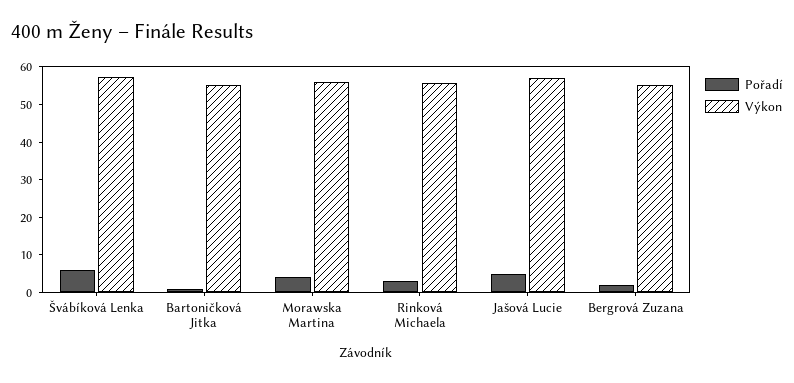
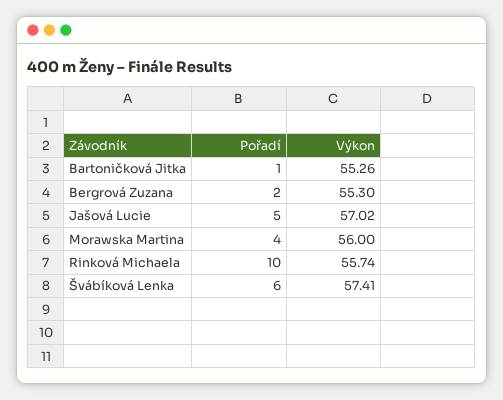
  {
    "Pořadí": {
      "Švábíková Lenka": 6,
      "Bartoničková Jitka": 1,
      "Morawska Martina": 4,
-     "Rinková Michaela": 2.5,
+     "Rinková Michaela": 10,
      "Jašová Lucie": 5,
      "Bergrová Zuzana": 2
    },
    "Výkon": {
      "Švábíková Lenka": 57.41,
      "Bartoničková Jitka": 55.26,
      "Morawska Martina": 56,
      "Rinková Michaela": 55.74,
      "Jašová Lucie": 57.02,
      "Bergrová Zuzana": 55.3
    }
  }

